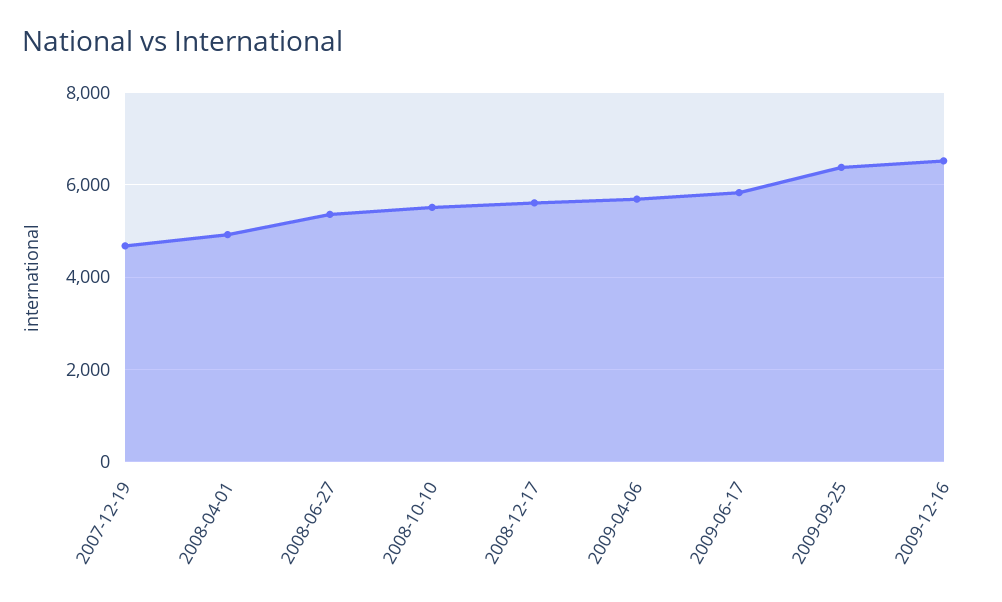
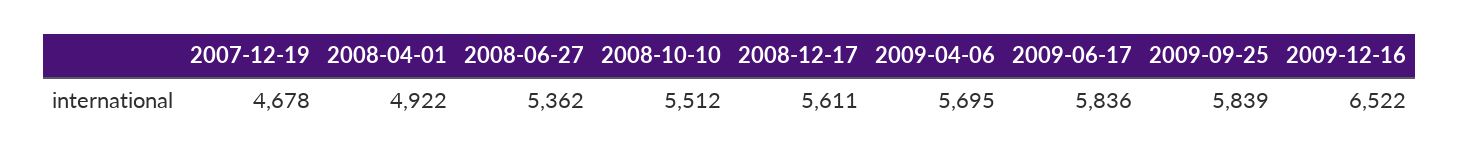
  {
    "2007-12-19": 4678,
    "2008-04-01": 4922,
    "2008-06-27": 5362,
    "2008-10-10": 5512,
    "2008-12-17": 5611,
    "2009-04-06": 5695,
    "2009-06-17": 5836,
-   "2009-09-25": 6400,
+   "2009-09-25": 5839,
    "2009-12-16": 6522
  }

